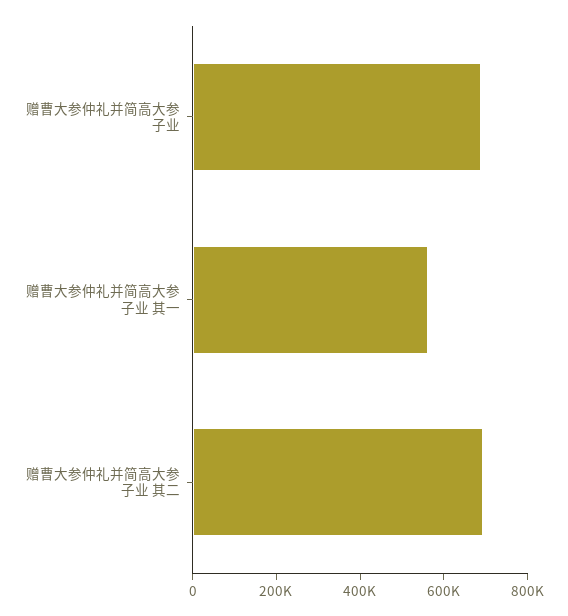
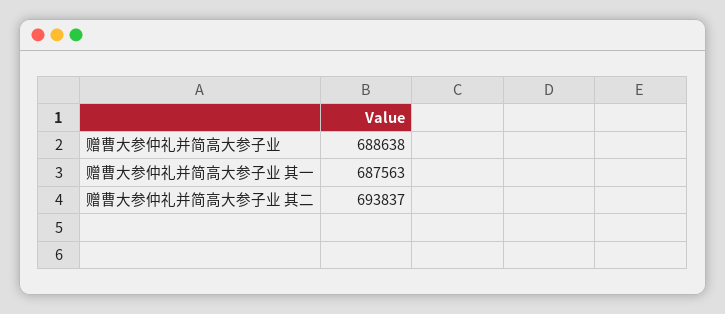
  {
    "赠曹大参仲礼并简高大参子业": 688638,
-   "赠曹大参仲礼并简高大参子业 其一": 550000,
+   "赠曹大参仲礼并简高大参子业 其一": 687563,
    "赠曹大参仲礼并简高大参子业 其二": 693837
  }

